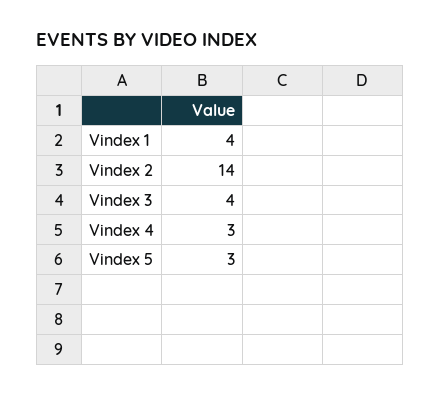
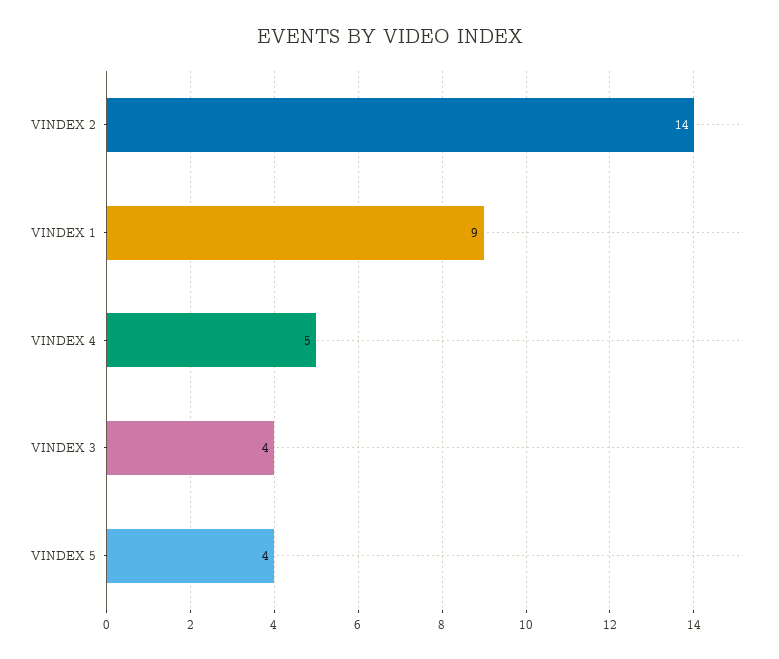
  {
-   "Vindex 1": 4,
+   "Vindex 1": 9,
    "Vindex 2": 14,
    "Vindex 3": 4,
-   "Vindex 4": 3,
+   "Vindex 4": 5,
-   "Vindex 5": 3
+   "Vindex 5": 4
  }

